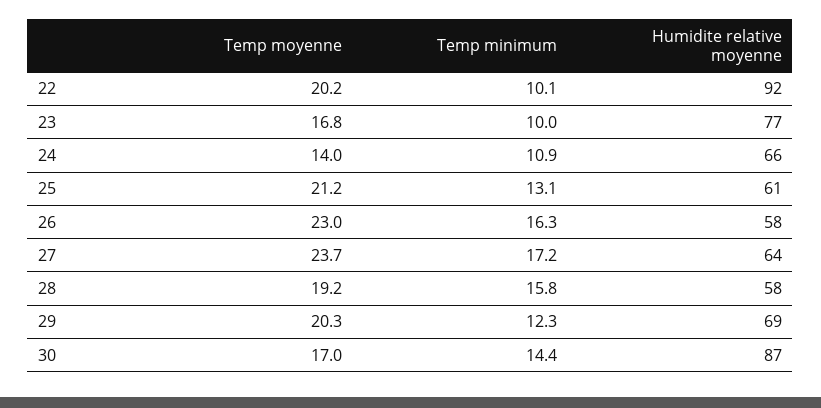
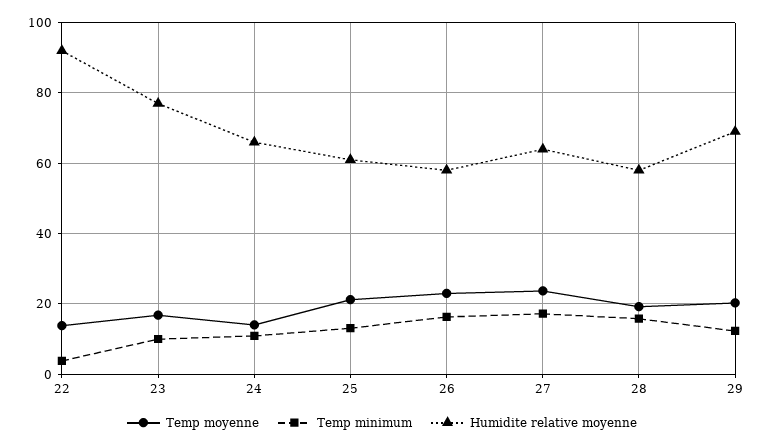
  {
    "Temp moyenne": {
-     "22": 20.2,
+     "22": 14,
      "23": 16.8,
      "24": 14,
      "25": 21.2,
      "26": 23,
      "27": 23.7,
      "28": 19.2,
-     "29": 20.3,
+     "29": 20.3
-     "30": 17
    },
    "Temp minimum": {
-     "22": 10.1,
+     "22": 4,
      "23": 10,
      "24": 10.9,
      "25": 13.1,
      "26": 16.3,
      "27": 17.2,
      "28": 15.8,
-     "29": 12.3,
+     "29": 12.3
-     "30": 14.4
    },
    "Humidite relative moyenne": {
      "22": 92,
      "23": 77,
      "24": 66,
      "25": 61,
      "26": 58,
      "27": 64,
      "28": 58,
-     "29": 69,
+     "29": 69
-     "30": 87
    }
  }

